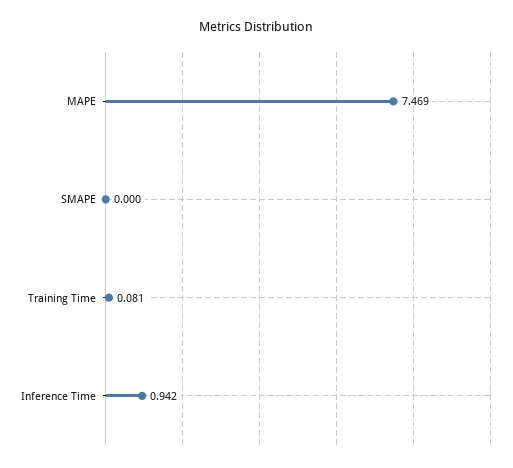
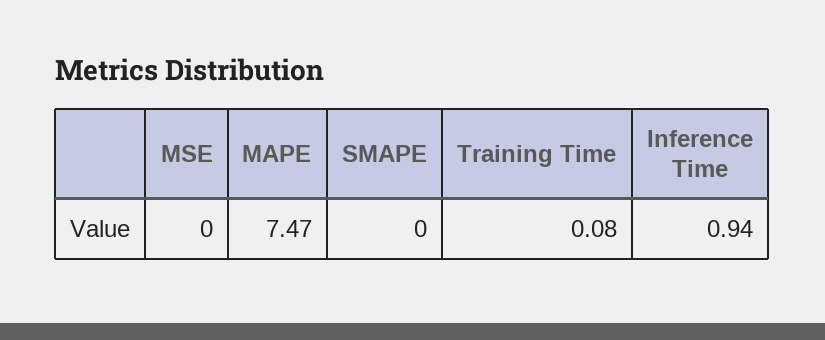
  {
    "MAPE": 7.469,
    "SMAPE": 0,
    "Training Time": 0.081,
-   "Inference Time": 0.942
+   "Inference Time": 0.942,
+   "MSE": 0
  }

